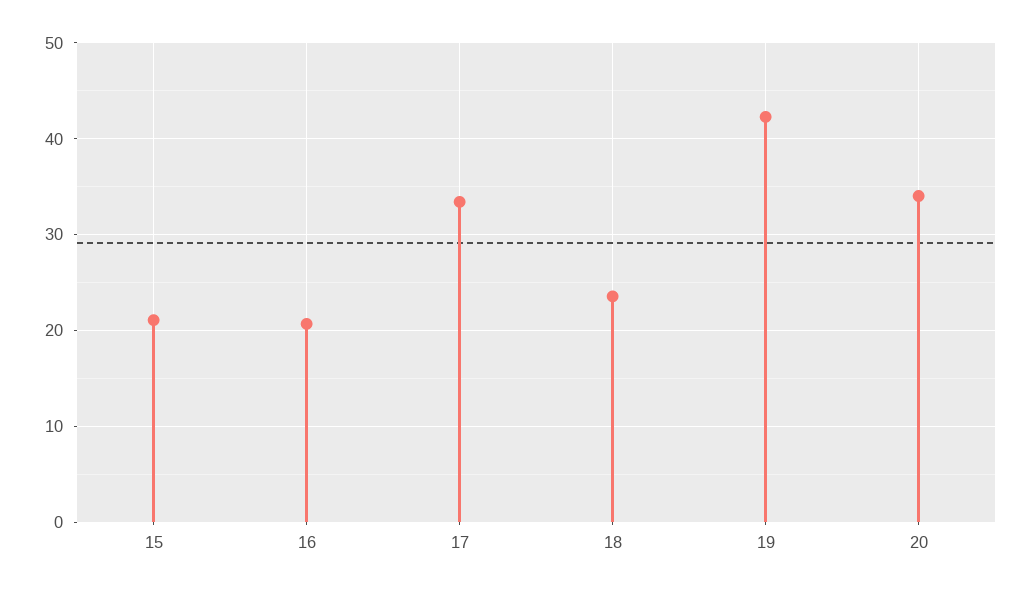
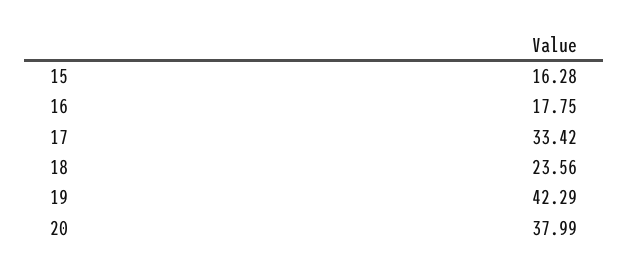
  {
-   "15": 21,
+   "15": 16.28,
-   "16": 21,
+   "16": 17.75,
    "17": 33.42,
    "18": 23.56,
    "19": 42.29,
-   "20": 34
+   "20": 37.99
  }

